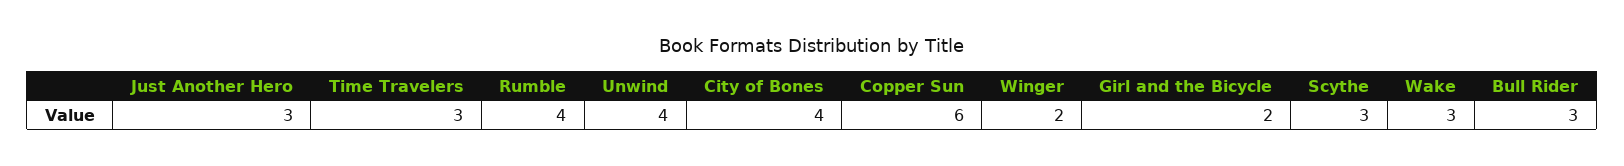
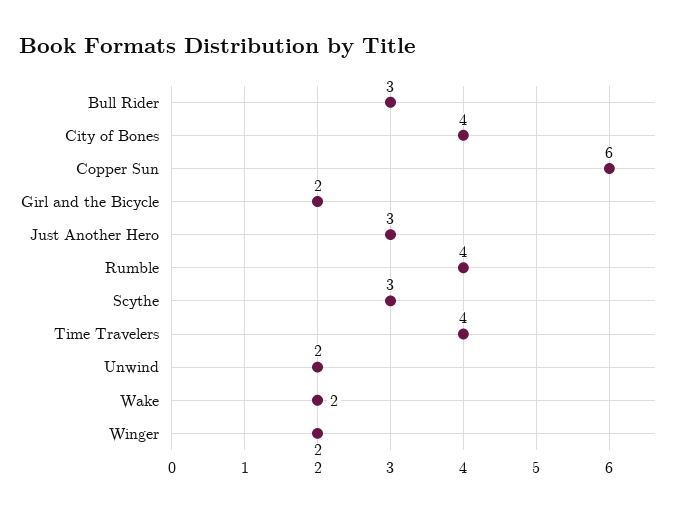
  {
    "Just Another Hero": 3,
-   "Time Travelers": 3,
+   "Time Travelers": 4,
    "Rumble": 4,
-   "Unwind": 4,
+   "Unwind": 2,
    "City of Bones": 4,
    "Copper Sun": 6,
    "Winger": 2,
    "Girl and the Bicycle": 2,
    "Scythe": 3,
-   "Wake": 3,
+   "Wake": 2,
    "Bull Rider": 3
  }

